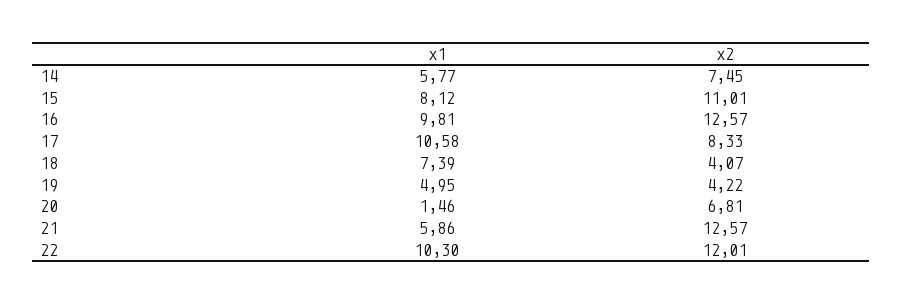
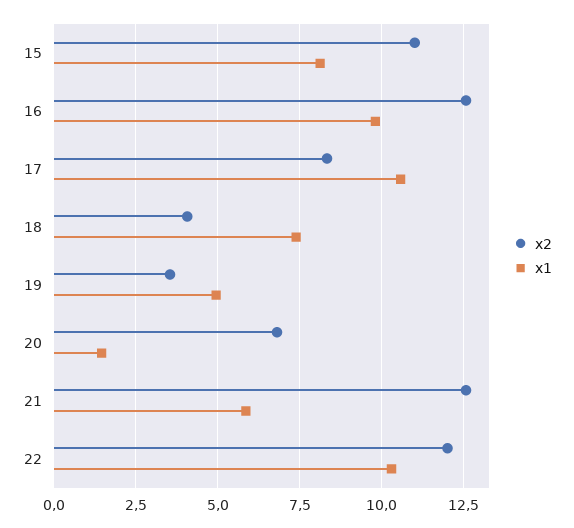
  {
    "x1": {
-     "14": 5.77,
      "15": 8.12,
      "16": 9.81,
      "17": 10.58,
      "18": 7.39,
      "19": 4.95,
      "20": 1.46,
      "21": 5.86,
      "22": 10.3
    },
    "x2": {
-     "14": 7.45,
      "15": 11.01,
      "16": 12.57,
      "17": 8.33,
      "18": 4.07,
-     "19": 4.22,
+     "19": 3.5,
      "20": 6.81,
      "21": 12.57,
      "22": 12.01
    }
  }

